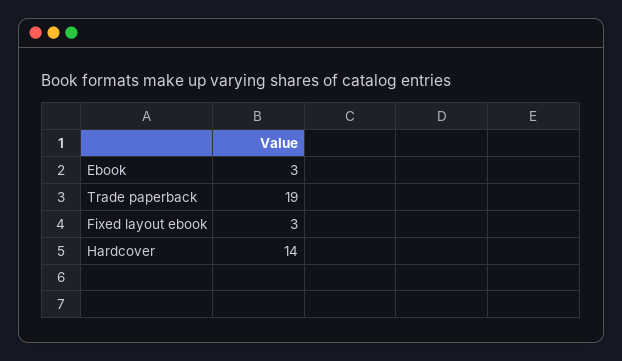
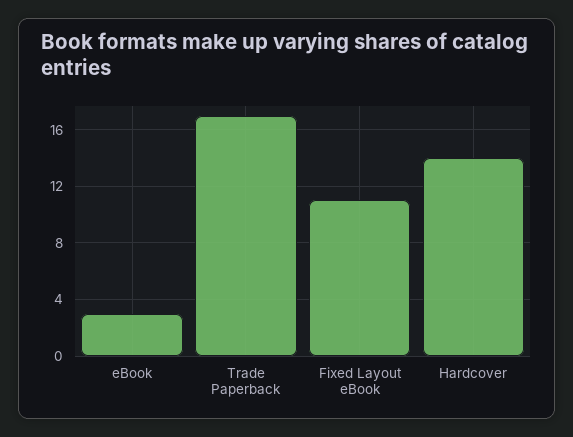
  {
    "Ebook": 3,
-   "Trade paperback": 19,
+   "Trade paperback": 17,
-   "Fixed layout ebook": 3,
+   "Fixed layout ebook": 11,
    "Hardcover": 14
  }

